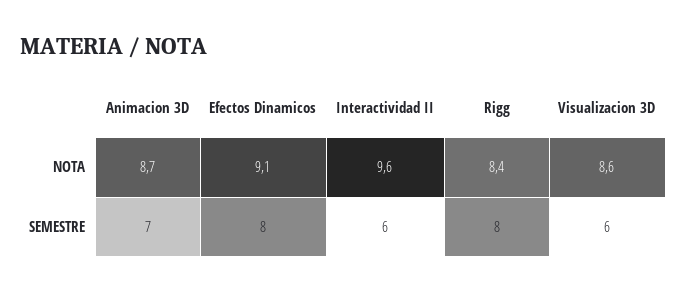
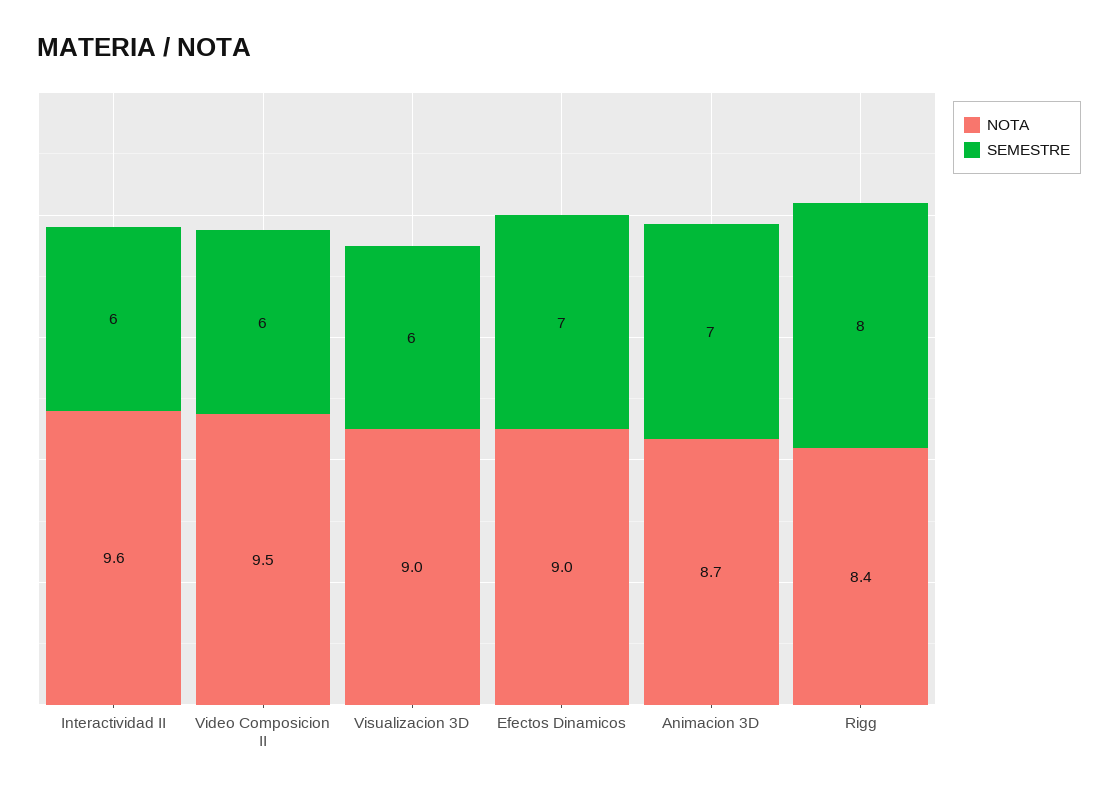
  {
    "NOTA": {
      "Animacion 3D": 8.7,
-     "Efectos Dinamicos": 9.1,
+     "Efectos Dinamicos": 9,
      "Interactividad II": 9.6,
      "Rigg": 8.4,
-     "Visualizacion 3D": 8.6
+     "Visualizacion 3D": 9,
+     "Video Composicion II": 9.5
    },
    "SEMESTRE": {
      "Animacion 3D": 7,
-     "Efectos Dinamicos": 8,
+     "Efectos Dinamicos": 7,
      "Interactividad II": 6,
      "Rigg": 8,
-     "Visualizacion 3D": 6
+     "Visualizacion 3D": 6,
+     "Video Composicion II": 6
    }
  }

